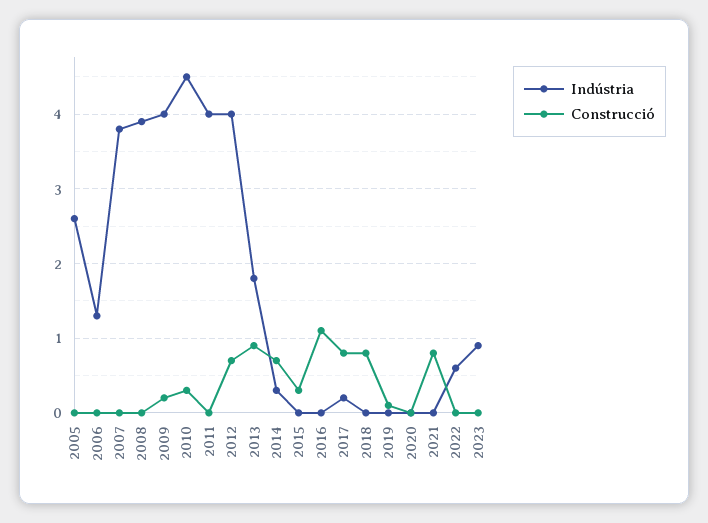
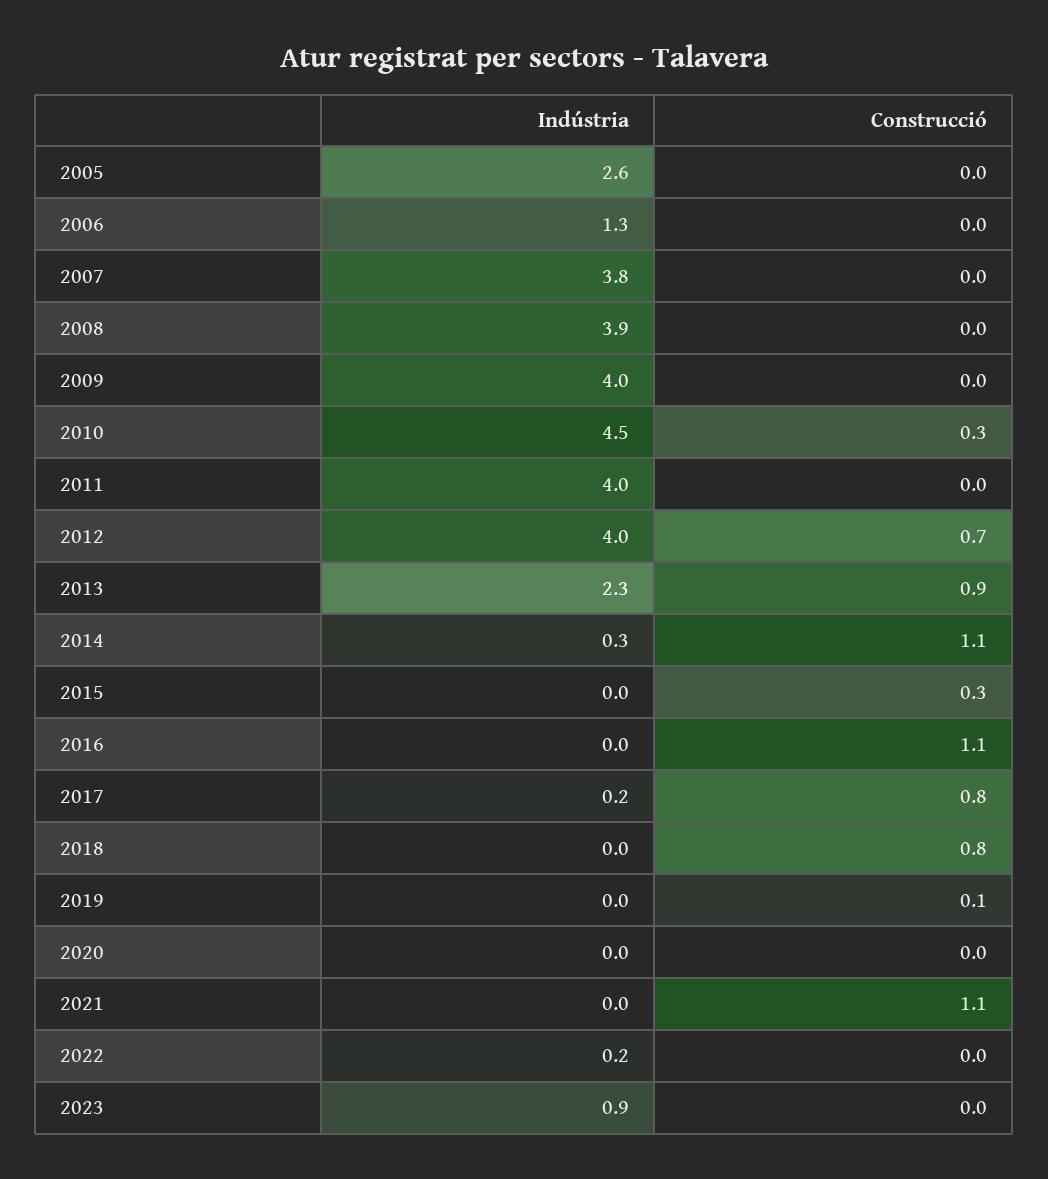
  {
    "Indústria": {
      "2005": 2.6,
      "2006": 1.3,
      "2007": 3.8,
      "2008": 3.9,
      "2009": 4,
      "2010": 4.5,
      "2011": 4,
      "2012": 4,
-     "2013": 1.8,
+     "2013": 2.3,
      "2014": 0.3,
      "2015": 0,
      "2016": 0,
      "2017": 0.2,
      "2018": 0,
      "2019": 0,
      "2020": 0,
      "2021": 0,
-     "2022": 0.6,
+     "2022": 0.2,
      "2023": 0.9
    },
    "Construcció": {
      "2005": 0,
      "2006": 0,
      "2007": 0,
      "2008": 0,
-     "2009": 0.2,
+     "2009": 0,
      "2010": 0.3,
      "2011": 0,
      "2012": 0.7,
      "2013": 0.9,
-     "2014": 0.7,
+     "2014": 1.1,
      "2015": 0.3,
      "2016": 1.1,
      "2017": 0.8,
      "2018": 0.8,
      "2019": 0.1,
      "2020": 0,
-     "2021": 0.8,
+     "2021": 1.1,
      "2022": 0,
      "2023": 0
    }
  }

